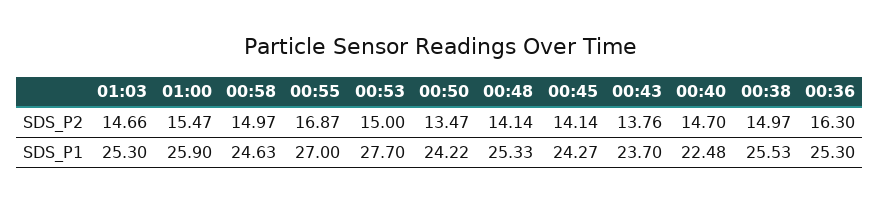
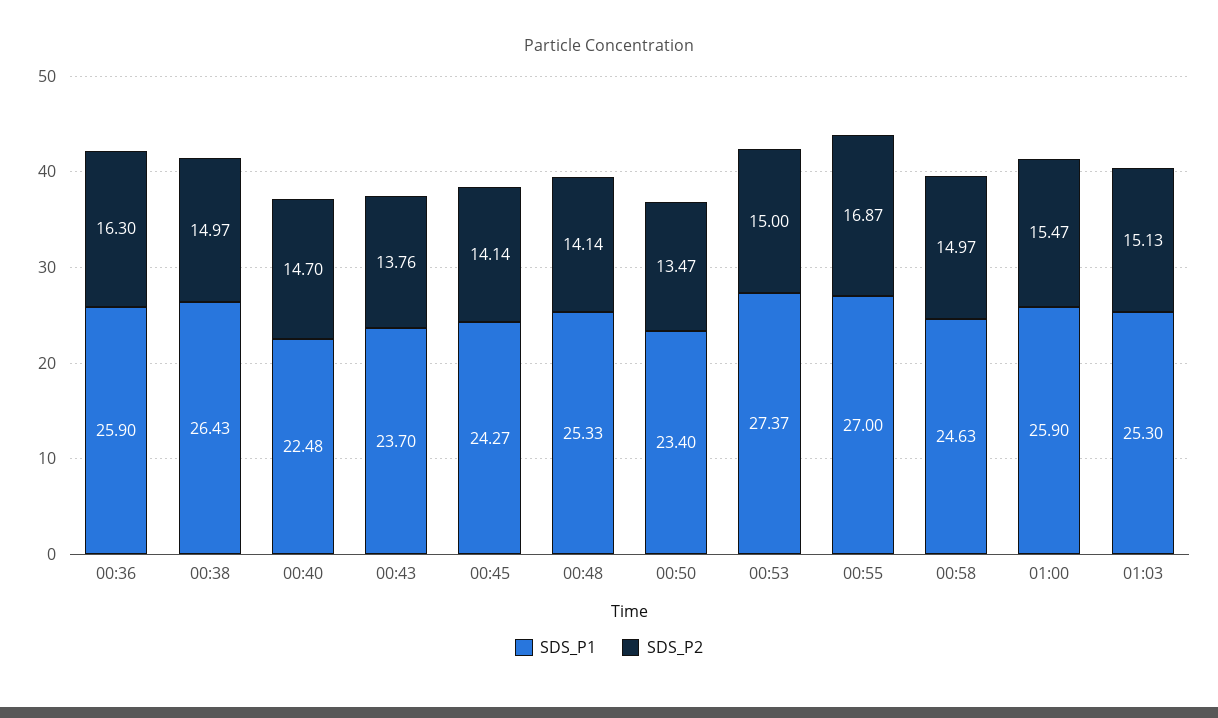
  {
    "SDS_P2": {
-     "01:03": 14.66,
+     "01:03": 15.13,
      "01:00": 15.47,
      "00:58": 14.97,
      "00:55": 16.87,
      "00:53": 15,
      "00:50": 13.47,
      "00:48": 14.14,
      "00:45": 14.14,
      "00:43": 13.76,
      "00:40": 14.7,
      "00:38": 14.97,
      "00:36": 16.3
    },
    "SDS_P1": {
      "01:03": 25.3,
      "01:00": 25.9,
      "00:58": 24.63,
      "00:55": 27,
-     "00:53": 27.7,
+     "00:53": 27.37,
-     "00:50": 24.22,
+     "00:50": 23.4,
      "00:48": 25.33,
      "00:45": 24.27,
      "00:43": 23.7,
      "00:40": 22.48,
-     "00:38": 25.53,
+     "00:38": 26.43,
-     "00:36": 25.3
+     "00:36": 25.9
    }
  }

